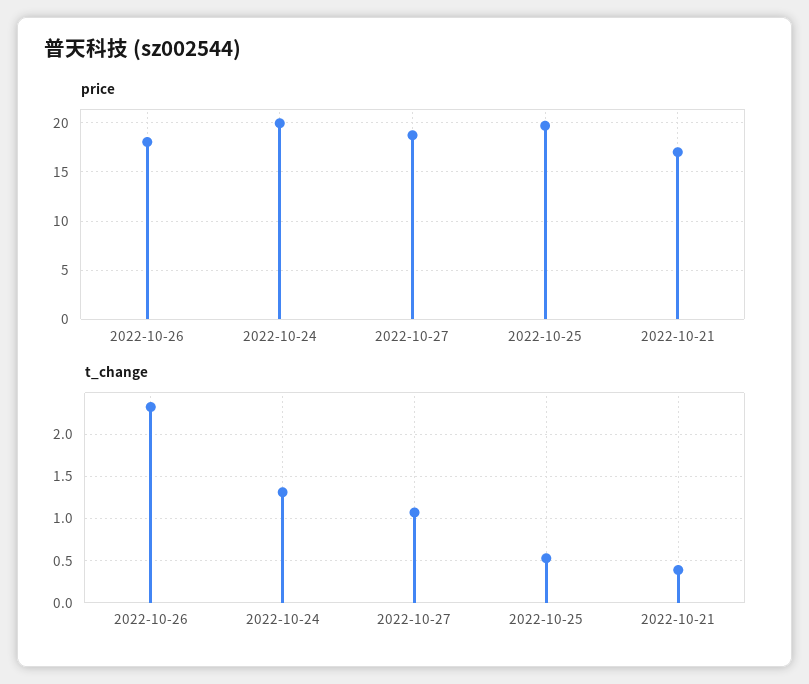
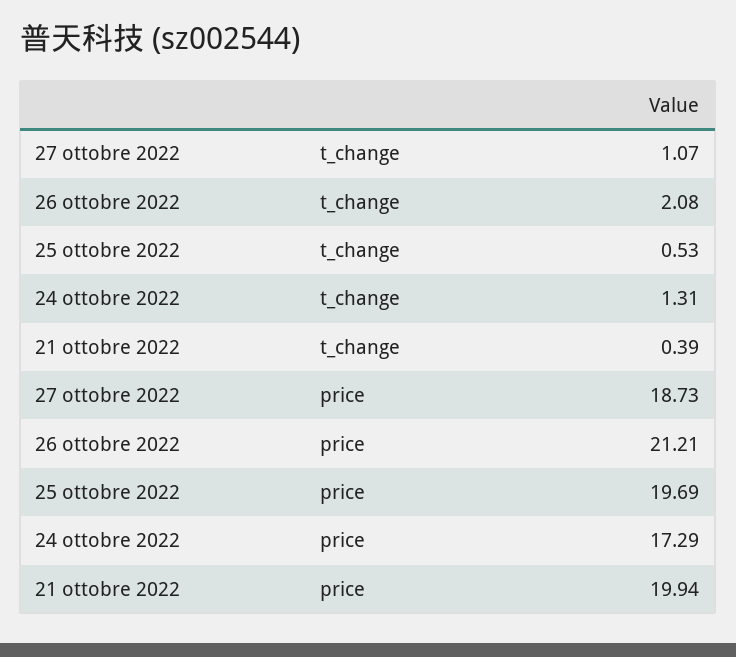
  {
    "price": {
-     "2022-10-26": 18,
+     "2022-10-26": 21.21,
-     "2022-10-24": 20,
+     "2022-10-24": 17.29,
      "2022-10-27": 18.73,
      "2022-10-25": 19.69,
-     "2022-10-21": 17
+     "2022-10-21": 19.94
    },
    "t_change": {
-     "2022-10-26": 2.3,
+     "2022-10-26": 2.08,
      "2022-10-24": 1.31,
      "2022-10-27": 1.07,
      "2022-10-25": 0.53,
      "2022-10-21": 0.39
    }
  }

